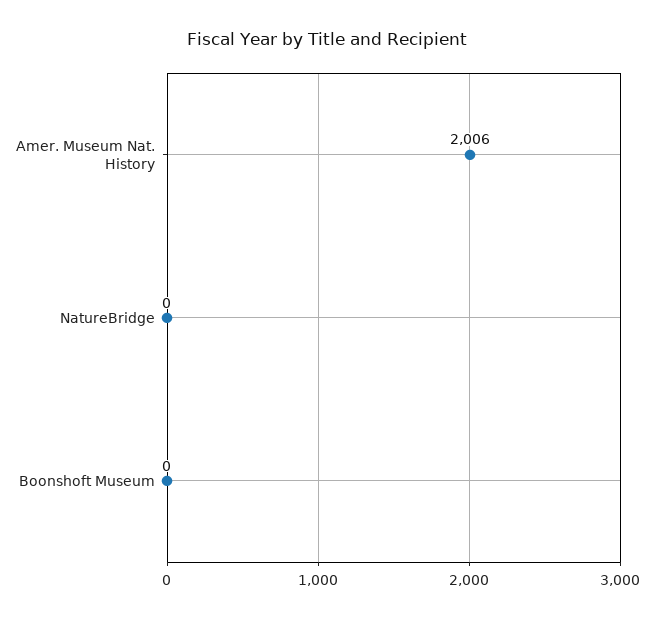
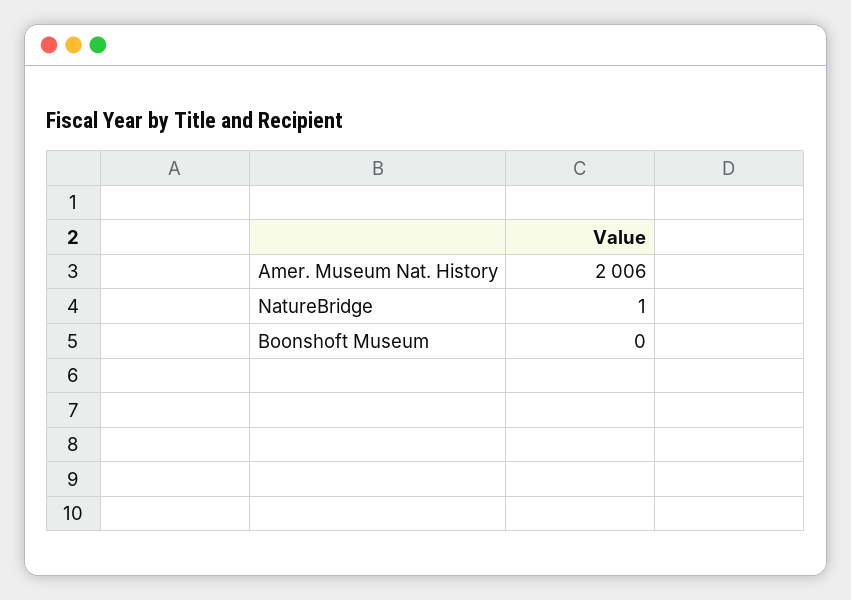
  {
    "Amer. Museum Nat. History": 2006,
-   "NatureBridge": 0,
+   "NatureBridge": 1,
    "Boonshoft Museum": 0
  }

